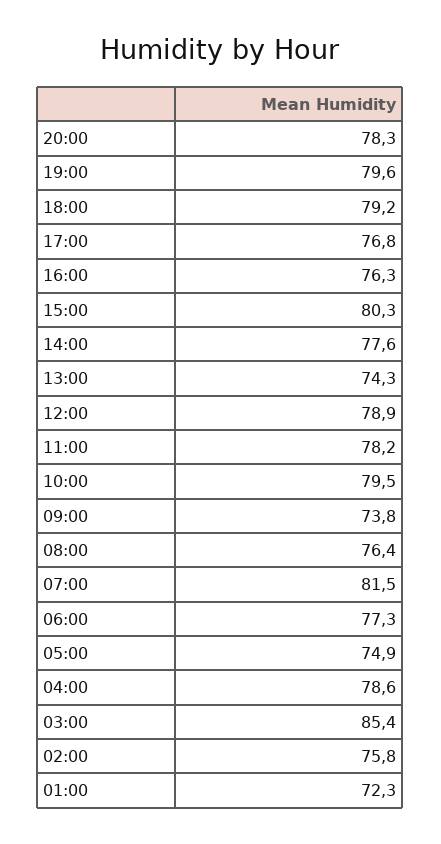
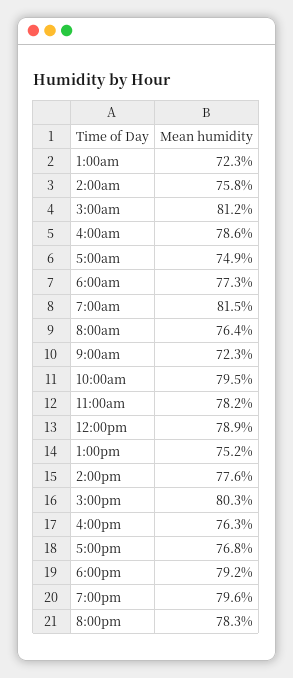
  {
    "20:00": 78.3,
    "19:00": 79.6,
    "18:00": 79.2,
    "17:00": 76.8,
    "16:00": 76.3,
    "15:00": 80.3,
    "14:00": 77.6,
-   "13:00": 74.3,
+   "13:00": 75.2,
    "12:00": 78.9,
    "11:00": 78.2,
    "10:00": 79.5,
-   "09:00": 73.8,
+   "09:00": 72.3,
    "08:00": 76.4,
    "07:00": 81.5,
    "06:00": 77.3,
    "05:00": 74.9,
    "04:00": 78.6,
-   "03:00": 85.4,
+   "03:00": 81.2,
    "02:00": 75.8,
    "01:00": 72.3
  }

